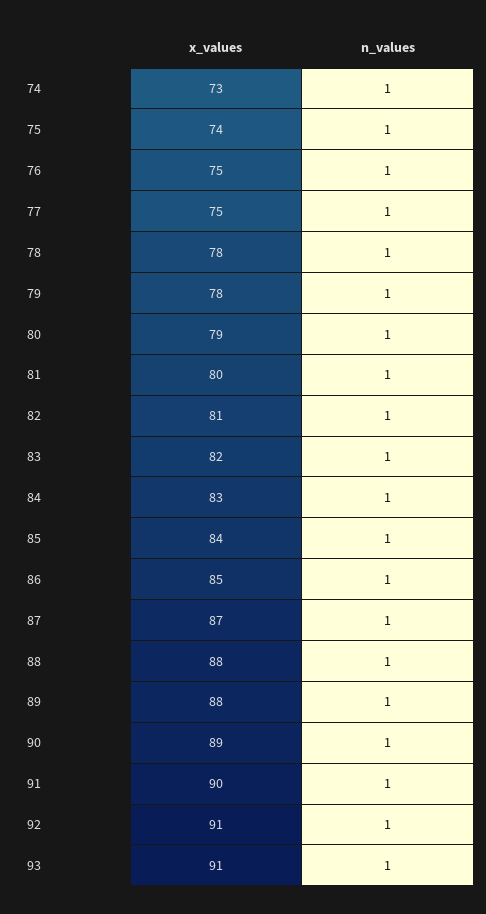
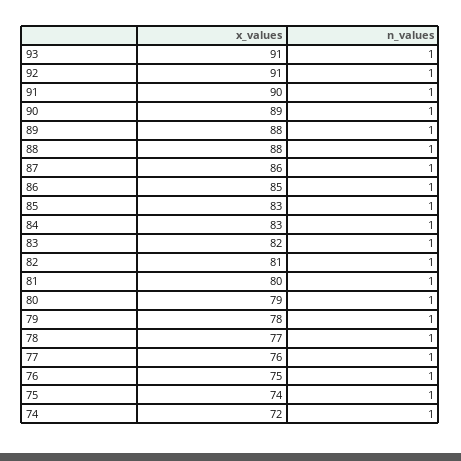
  {
    "x_values": {
-     "74": 73,
+     "74": 72,
      "75": 74,
      "76": 75,
-     "77": 75,
+     "77": 76,
-     "78": 78,
+     "78": 77,
      "79": 78,
      "80": 79,
      "81": 80,
      "82": 81,
      "83": 82,
      "84": 83,
-     "85": 84,
+     "85": 83,
      "86": 85,
-     "87": 87,
+     "87": 86,
      "88": 88,
      "89": 88,
      "90": 89,
      "91": 90,
      "92": 91,
      "93": 91
    },
    "n_values": {
      "74": 1,
      "75": 1,
      "76": 1,
      "77": 1,
      "78": 1,
      "79": 1,
      "80": 1,
      "81": 1,
      "82": 1,
      "83": 1,
      "84": 1,
      "85": 1,
      "86": 1,
      "87": 1,
      "88": 1,
      "89": 1,
      "90": 1,
      "91": 1,
      "92": 1,
      "93": 1
    }
  }

